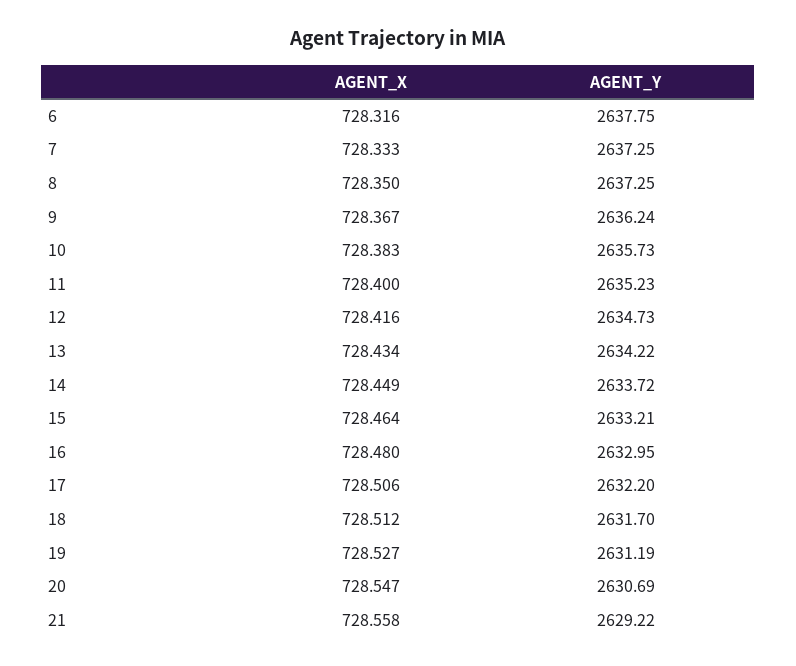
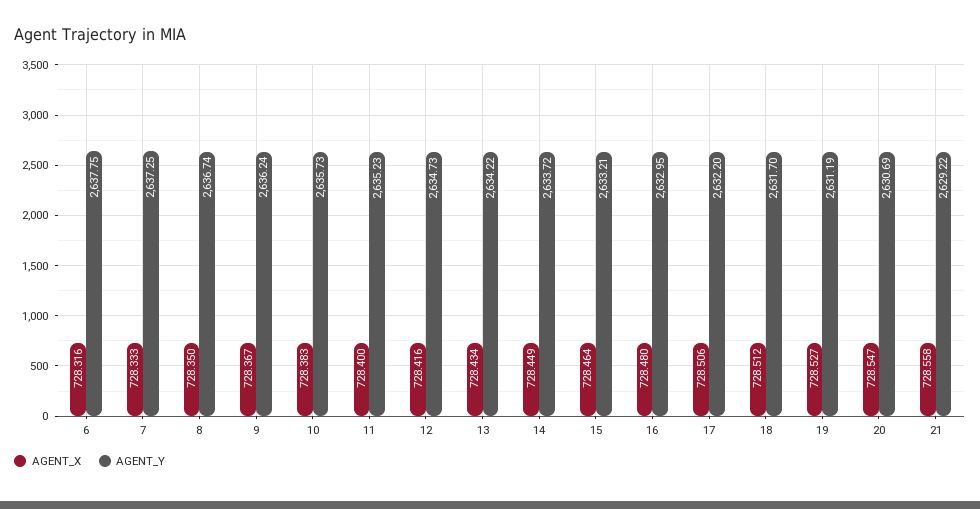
  {
    "AGENT_X": {
      "6": 728.316,
      "7": 728.333,
      "8": 728.35,
      "9": 728.367,
      "10": 728.383,
      "11": 728.4,
      "12": 728.416,
      "13": 728.434,
      "14": 728.449,
      "15": 728.464,
      "16": 728.48,
      "17": 728.506,
      "18": 728.512,
      "19": 728.527,
      "20": 728.547,
      "21": 728.558
    },
    "AGENT_Y": {
      "6": 2637.75,
      "7": 2637.25,
-     "8": 2637.25,
+     "8": 2636.74,
      "9": 2636.24,
      "10": 2635.73,
      "11": 2635.23,
      "12": 2634.73,
      "13": 2634.22,
      "14": 2633.72,
      "15": 2633.21,
      "16": 2632.95,
      "17": 2632.2,
      "18": 2631.7,
      "19": 2631.19,
      "20": 2630.69,
      "21": 2629.22
    }
  }

